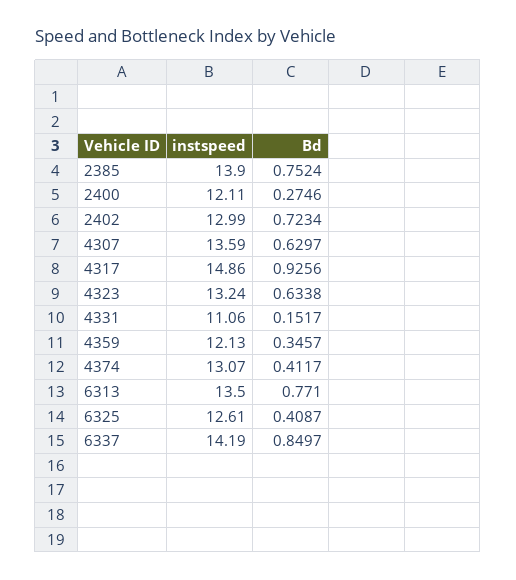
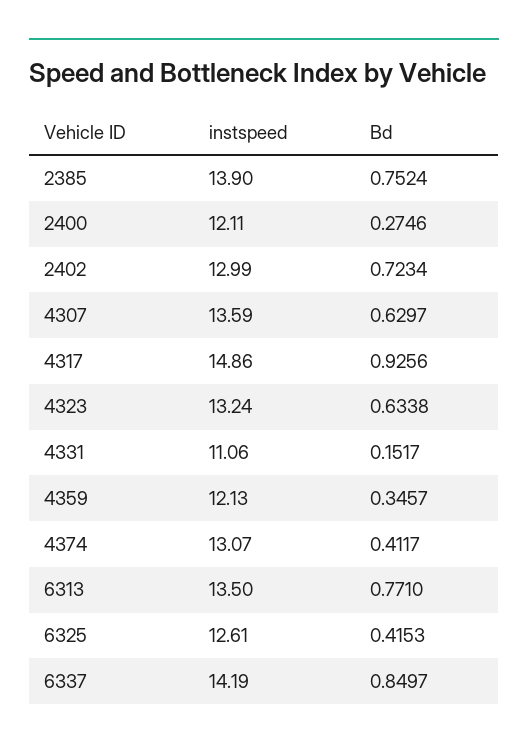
  {
    "instspeed": {
      "2385": 13.9,
      "2400": 12.11,
      "2402": 12.99,
      "4307": 13.59,
      "4317": 14.86,
      "4323": 13.24,
      "4331": 11.06,
      "4359": 12.13,
      "4374": 13.07,
      "6313": 13.5,
      "6325": 12.61,
      "6337": 14.19
    },
    "Bd": {
      "2385": 0.7524,
      "2400": 0.2746,
      "2402": 0.7234,
      "4307": 0.6297,
      "4317": 0.9256,
      "4323": 0.6338,
      "4331": 0.1517,
      "4359": 0.3457,
      "4374": 0.4117,
      "6313": 0.771,
-     "6325": 0.4087,
+     "6325": 0.4153,
      "6337": 0.8497
    }
  }

